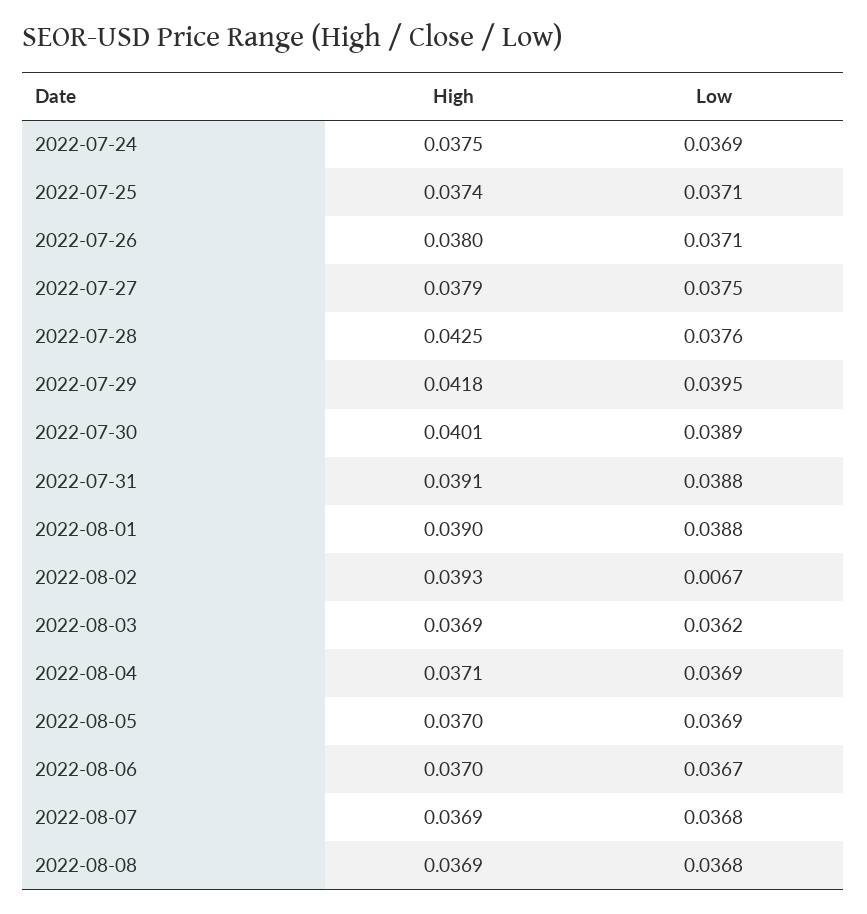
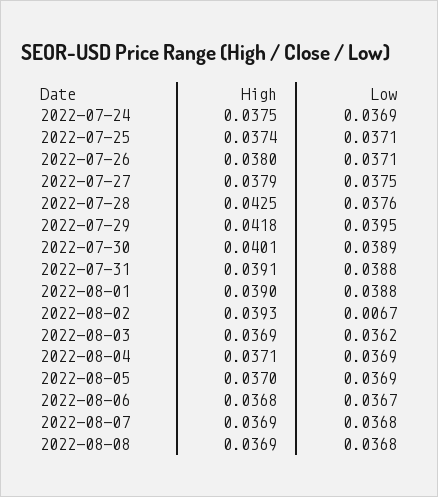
  {
    "High": {
      "2022-07-24": 0.0375,
      "2022-07-25": 0.0374,
      "2022-07-26": 0.038,
      "2022-07-27": 0.0379,
      "2022-07-28": 0.0425,
      "2022-07-29": 0.0418,
      "2022-07-30": 0.0401,
      "2022-07-31": 0.0391,
      "2022-08-01": 0.039,
      "2022-08-02": 0.0393,
      "2022-08-03": 0.0369,
      "2022-08-04": 0.0371,
      "2022-08-05": 0.037,
-     "2022-08-06": 0.037,
+     "2022-08-06": 0.0368,
      "2022-08-07": 0.0369,
      "2022-08-08": 0.0369
    },
    "Low": {
      "2022-07-24": 0.0369,
      "2022-07-25": 0.0371,
      "2022-07-26": 0.0371,
      "2022-07-27": 0.0375,
      "2022-07-28": 0.0376,
      "2022-07-29": 0.0395,
      "2022-07-30": 0.0389,
      "2022-07-31": 0.0388,
      "2022-08-01": 0.0388,
      "2022-08-02": 0.0067,
      "2022-08-03": 0.0362,
      "2022-08-04": 0.0369,
      "2022-08-05": 0.0369,
      "2022-08-06": 0.0367,
      "2022-08-07": 0.0368,
      "2022-08-08": 0.0368
    }
  }

